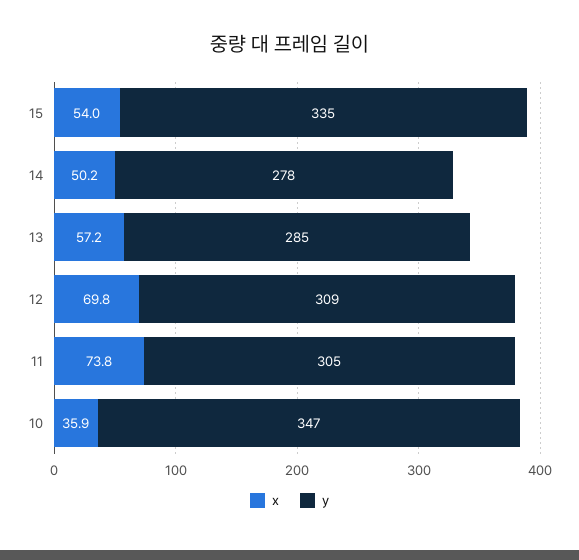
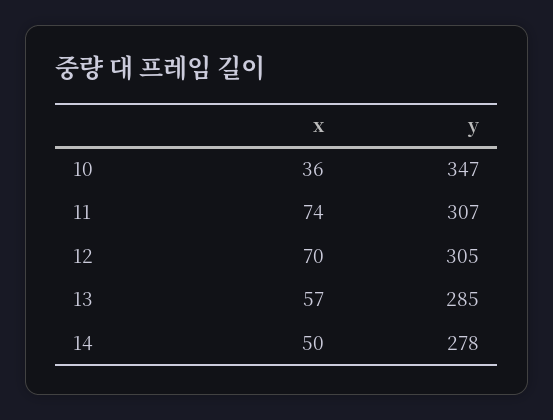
  {
    "x": {
-     "15": 54,
      "14": 50.2,
      "13": 57.2,
      "12": 69.8,
      "11": 73.8,
      "10": 35.9
    },
    "y": {
-     "15": 335,
      "14": 278,
      "13": 285,
-     "12": 309,
+     "12": 305,
-     "11": 305,
+     "11": 307,
      "10": 347
    }
  }

